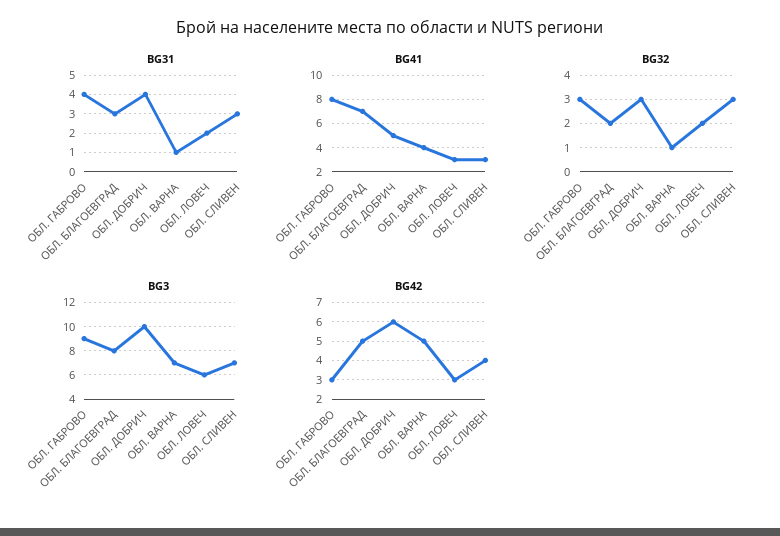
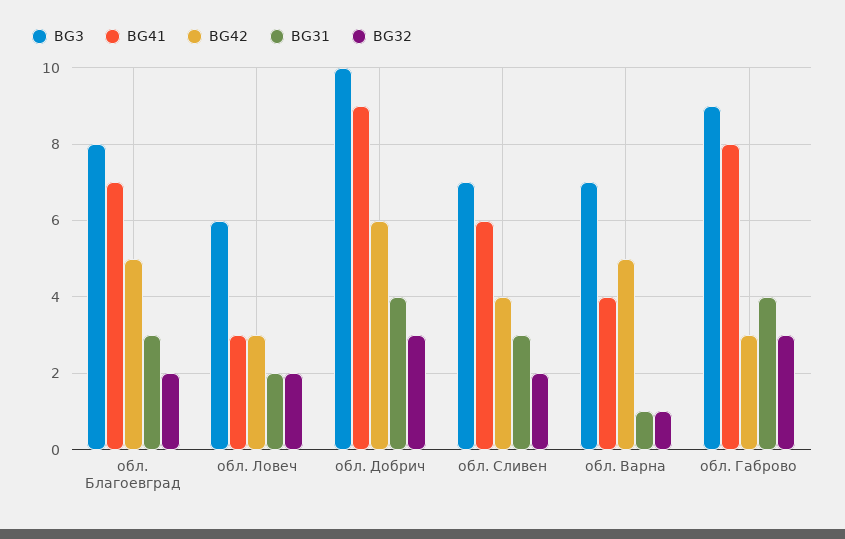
  {
    "BG31": {
      "ОБЛ. ГАБРОВО": 4,
      "ОБЛ. БЛАГОЕВГРАД": 3,
      "ОБЛ. ДОБРИЧ": 4,
      "ОБЛ. ВАРНА": 1,
      "ОБЛ. ЛОВЕЧ": 2,
      "ОБЛ. СЛИВЕН": 3
    },
    "BG41": {
      "ОБЛ. ГАБРОВО": 8,
      "ОБЛ. БЛАГОЕВГРАД": 7,
-     "ОБЛ. ДОБРИЧ": 5,
+     "ОБЛ. ДОБРИЧ": 9,
      "ОБЛ. ВАРНА": 4,
      "ОБЛ. ЛОВЕЧ": 3,
-     "ОБЛ. СЛИВЕН": 3
+     "ОБЛ. СЛИВЕН": 6
    },
    "BG32": {
      "ОБЛ. ГАБРОВО": 3,
      "ОБЛ. БЛАГОЕВГРАД": 2,
      "ОБЛ. ДОБРИЧ": 3,
      "ОБЛ. ВАРНА": 1,
      "ОБЛ. ЛОВЕЧ": 2,
-     "ОБЛ. СЛИВЕН": 3
+     "ОБЛ. СЛИВЕН": 2
    },
    "BG3": {
      "ОБЛ. ГАБРОВО": 9,
      "ОБЛ. БЛАГОЕВГРАД": 8,
      "ОБЛ. ДОБРИЧ": 10,
      "ОБЛ. ВАРНА": 7,
      "ОБЛ. ЛОВЕЧ": 6,
      "ОБЛ. СЛИВЕН": 7
    },
    "BG42": {
      "ОБЛ. ГАБРОВО": 3,
      "ОБЛ. БЛАГОЕВГРАД": 5,
      "ОБЛ. ДОБРИЧ": 6,
      "ОБЛ. ВАРНА": 5,
      "ОБЛ. ЛОВЕЧ": 3,
      "ОБЛ. СЛИВЕН": 4
    }
  }

